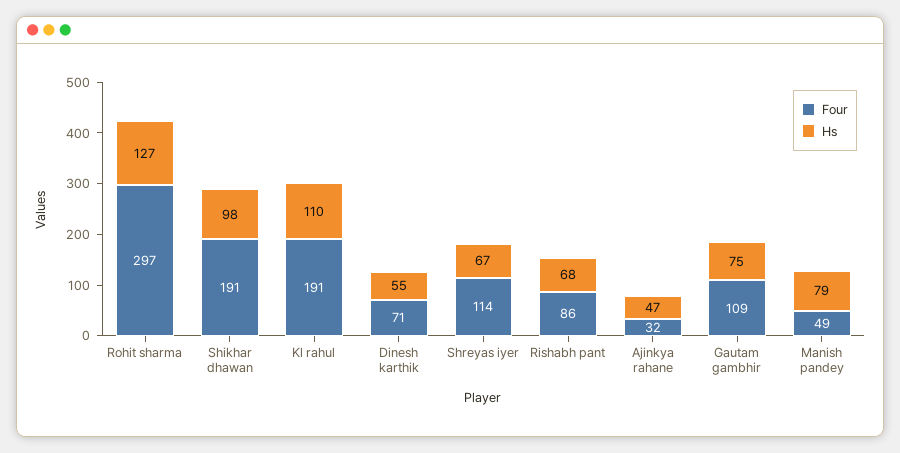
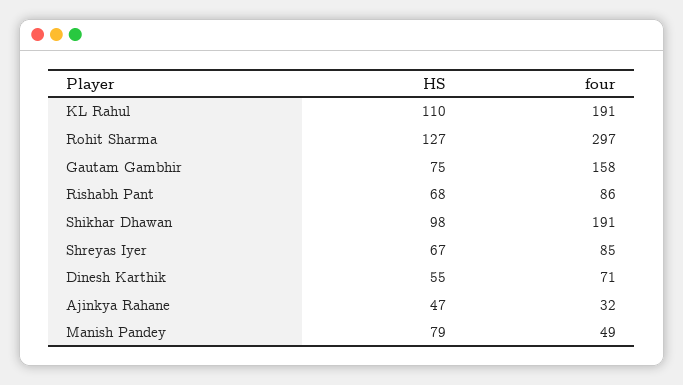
  {
    "Four": {
      "Rohit sharma": 297,
      "Shikhar dhawan": 191,
      "Kl rahul": 191,
      "Dinesh karthik": 71,
-     "Shreyas iyer": 114,
+     "Shreyas iyer": 85,
      "Rishabh pant": 86,
      "Ajinkya rahane": 32,
-     "Gautam gambhir": 109,
+     "Gautam gambhir": 158,
      "Manish pandey": 49
    },
    "Hs": {
      "Rohit sharma": 127,
      "Shikhar dhawan": 98,
      "Kl rahul": 110,
      "Dinesh karthik": 55,
      "Shreyas iyer": 67,
      "Rishabh pant": 68,
      "Ajinkya rahane": 47,
      "Gautam gambhir": 75,
      "Manish pandey": 79
    }
  }

